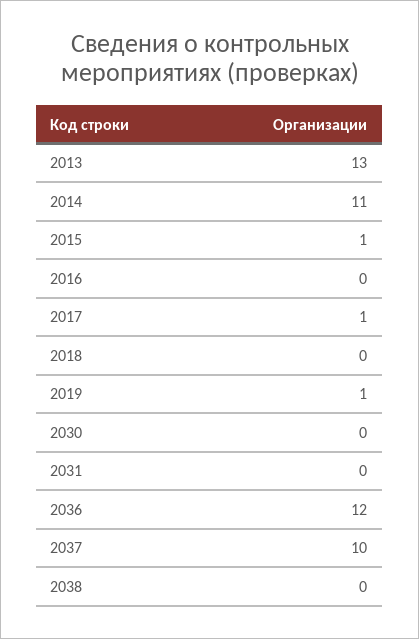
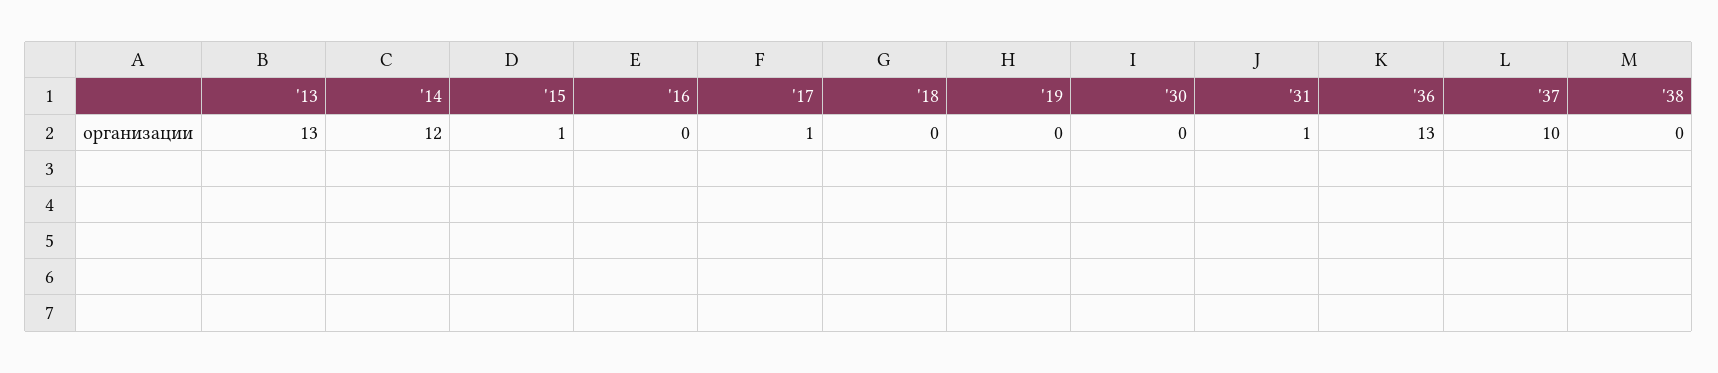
  {
    "2013": 13,
-   "2014": 11,
+   "2014": 12,
    "2015": 1,
    "2016": 0,
    "2017": 1,
    "2018": 0,
-   "2019": 1,
+   "2019": 0,
    "2030": 0,
-   "2031": 0,
+   "2031": 1,
-   "2036": 12,
+   "2036": 13,
    "2037": 10,
    "2038": 0
  }

